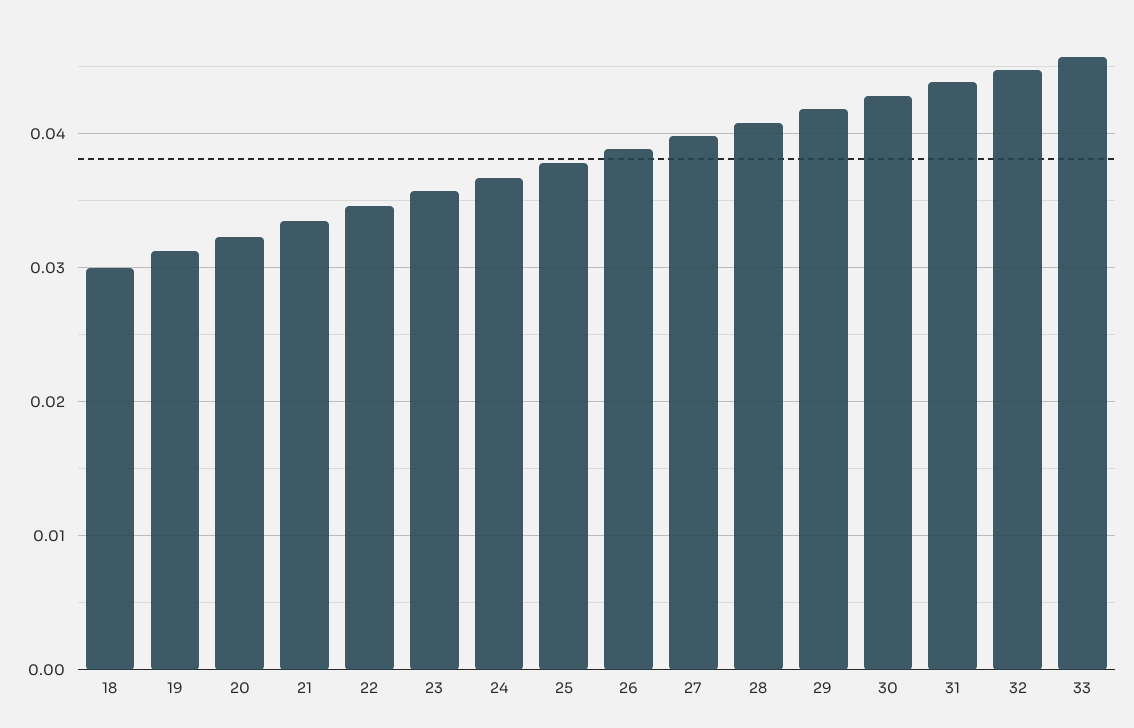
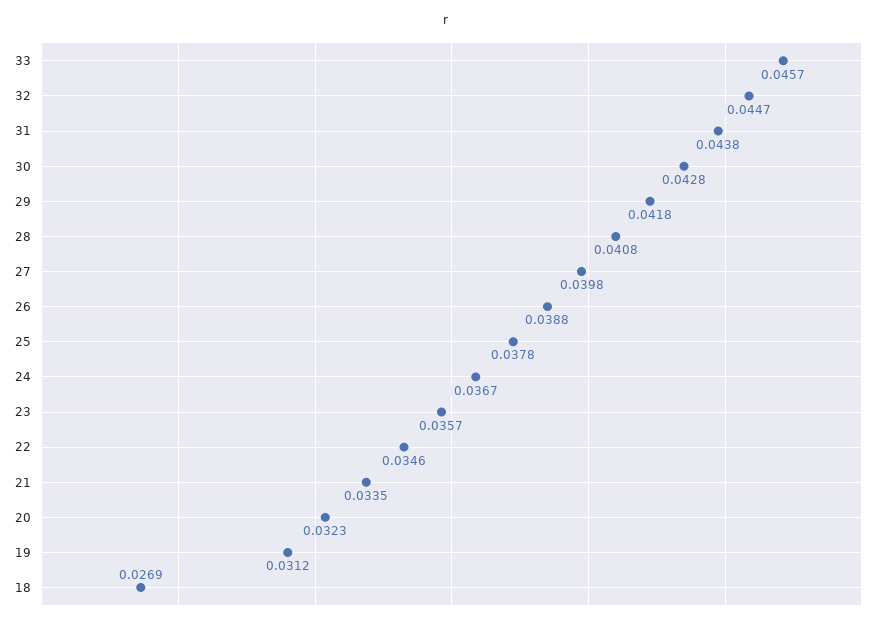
  {
-   "18": 0.03,
+   "18": 0.0269,
    "19": 0.0312,
    "20": 0.0323,
    "21": 0.0335,
    "22": 0.0346,
    "23": 0.0357,
    "24": 0.0367,
    "25": 0.0378,
    "26": 0.0388,
    "27": 0.0398,
    "28": 0.0408,
    "29": 0.0418,
    "30": 0.0428,
    "31": 0.0438,
    "32": 0.0447,
    "33": 0.0457
  }

